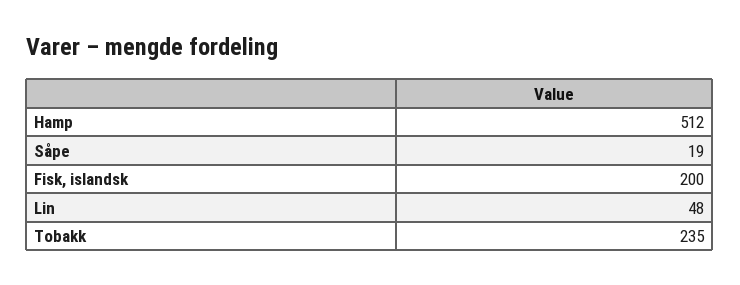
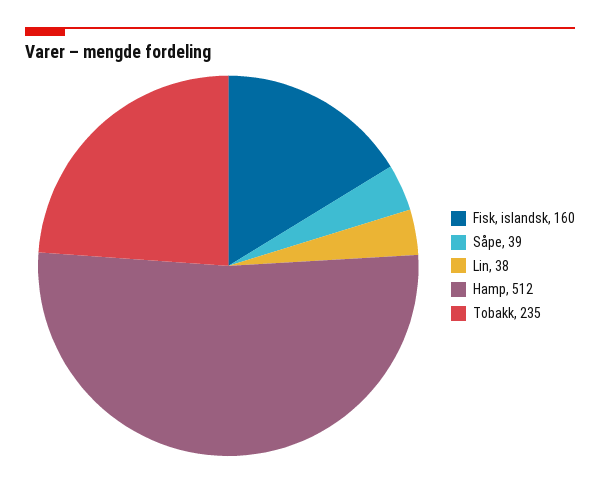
  {
    "Hamp": 512,
-   "Såpe": 19,
+   "Såpe": 39,
-   "Fisk, islandsk": 200,
+   "Fisk, islandsk": 160,
-   "Lin": 48,
+   "Lin": 38,
    "Tobakk": 235
  }

